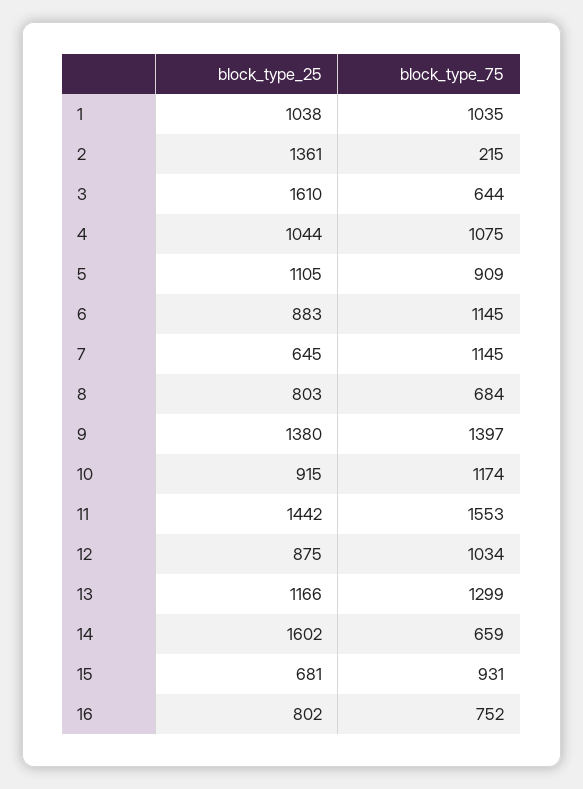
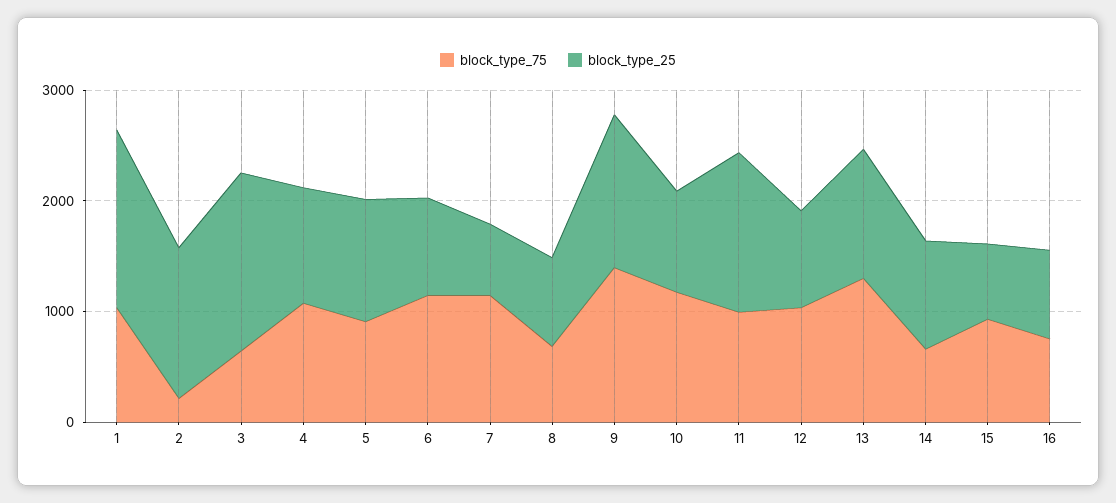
  {
    "block_type_25": {
-     "1": 1038,
+     "1": 1600,
      "2": 1361,
      "3": 1610,
      "4": 1044,
      "5": 1105,
      "6": 883,
      "7": 645,
      "8": 803,
      "9": 1380,
      "10": 915,
      "11": 1442,
      "12": 875,
      "13": 1166,
-     "14": 1602,
+     "14": 1000,
      "15": 681,
      "16": 802
    },
    "block_type_75": {
      "1": 1035,
      "2": 215,
      "3": 644,
      "4": 1075,
      "5": 909,
      "6": 1145,
      "7": 1145,
      "8": 684,
      "9": 1397,
      "10": 1174,
-     "11": 1553,
+     "11": 1000,
      "12": 1034,
      "13": 1299,
      "14": 659,
      "15": 931,
      "16": 752
    }
  }

